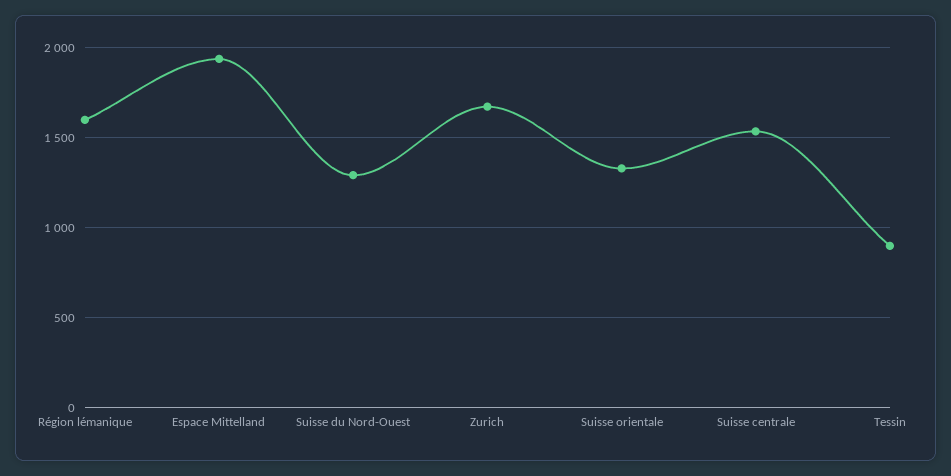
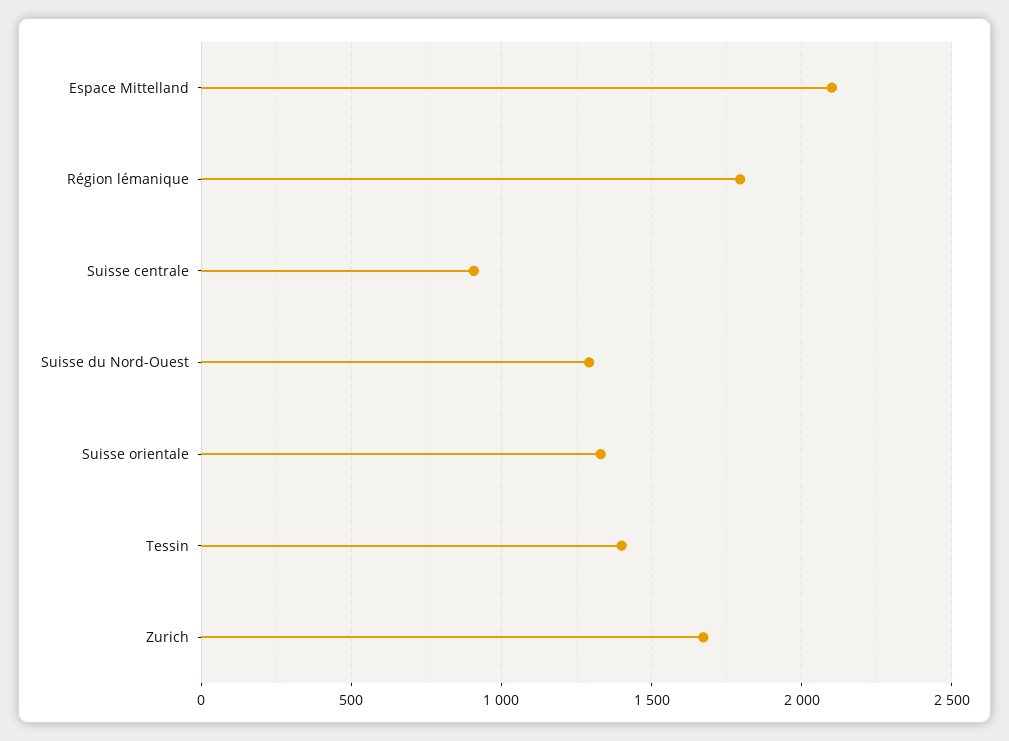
  {
-   "Région lémanique": 1600,
+   "Région lémanique": 1800,
-   "Espace Mittelland": 1950,
+   "Espace Mittelland": 2100,
    "Suisse du Nord-Ouest": 1300,
    "Zurich": 1650,
    "Suisse orientale": 1350,
-   "Suisse centrale": 1550,
+   "Suisse centrale": 900,
-   "Tessin": 900
+   "Tessin": 1400
  }

